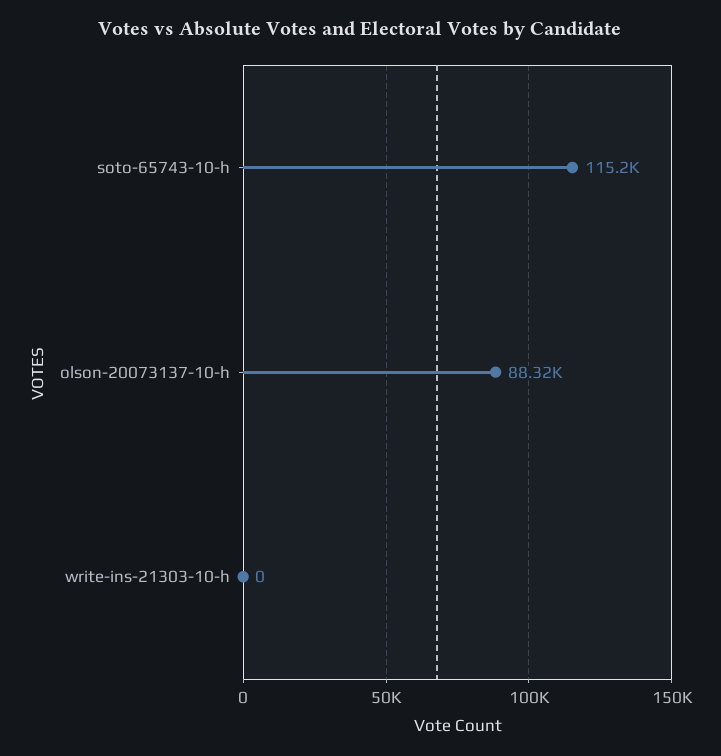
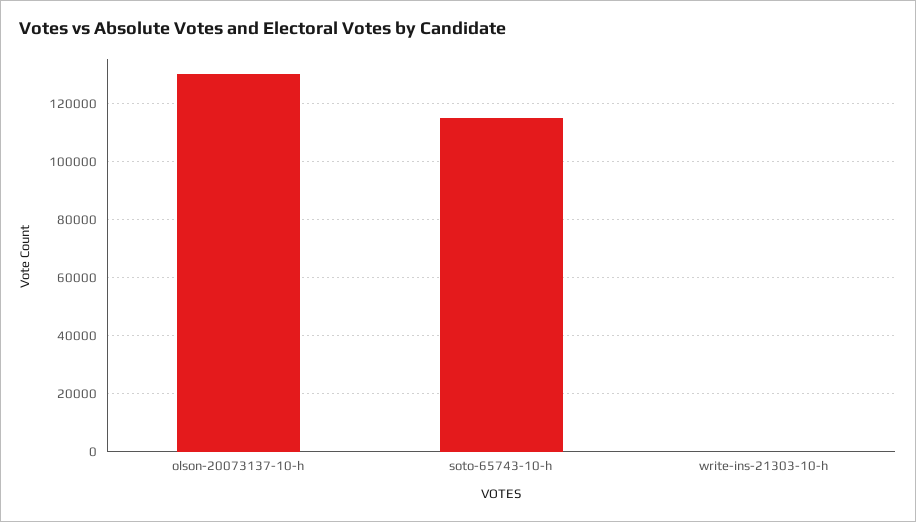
  {
    "soto-65743-10-h": 115200,
-   "olson-20073137-10-h": 88320,
+   "olson-20073137-10-h": 130000,
    "write-ins-21303-10-h": 0
  }

